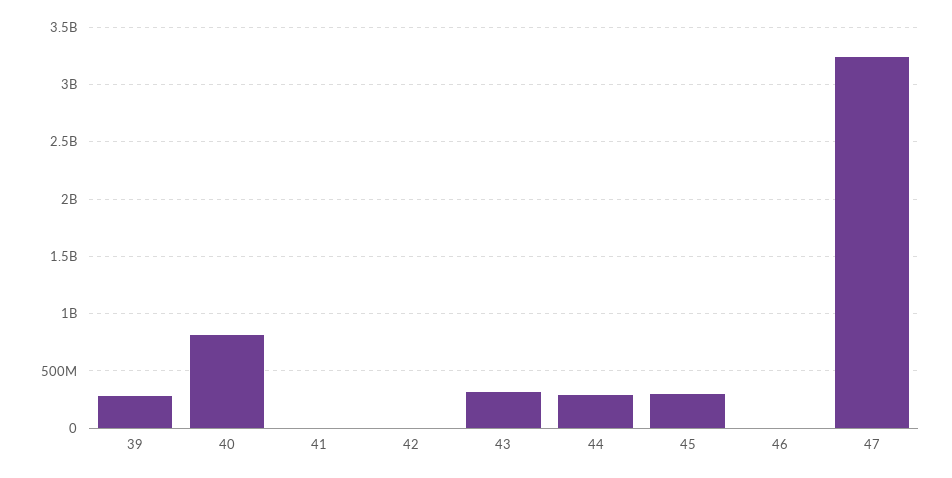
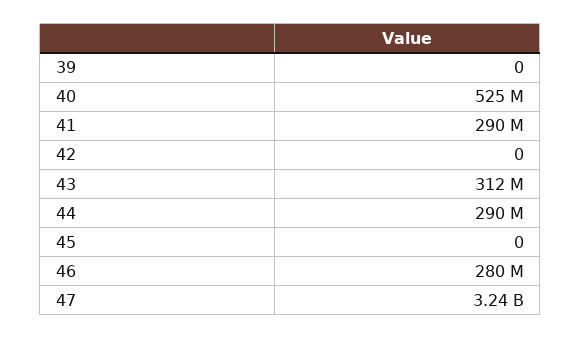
  {
-   "39": 300000000,
+   "39": 0,
-   "40": 800000000,
+   "40": 525000000,
-   "41": 0,
+   "41": 290000000,
    "42": 0,
    "43": 312000000,
    "44": 290000000,
-   "45": 300000000,
+   "45": 0,
-   "46": 0,
+   "46": 280000000,
    "47": 3240000000
  }

